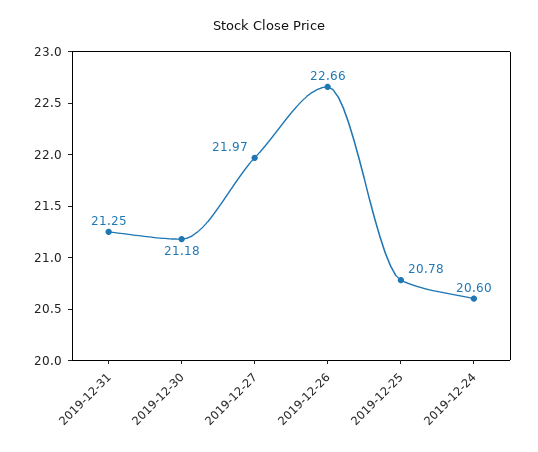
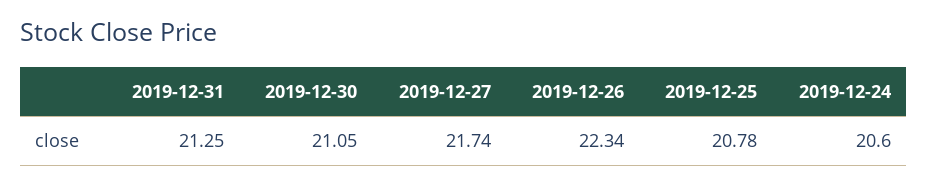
  {
    "2019-12-31": 21.25,
-   "2019-12-30": 21.18,
+   "2019-12-30": 21.05,
-   "2019-12-27": 21.97,
+   "2019-12-27": 21.74,
-   "2019-12-26": 22.66,
+   "2019-12-26": 22.34,
    "2019-12-25": 20.78,
    "2019-12-24": 20.6
  }

